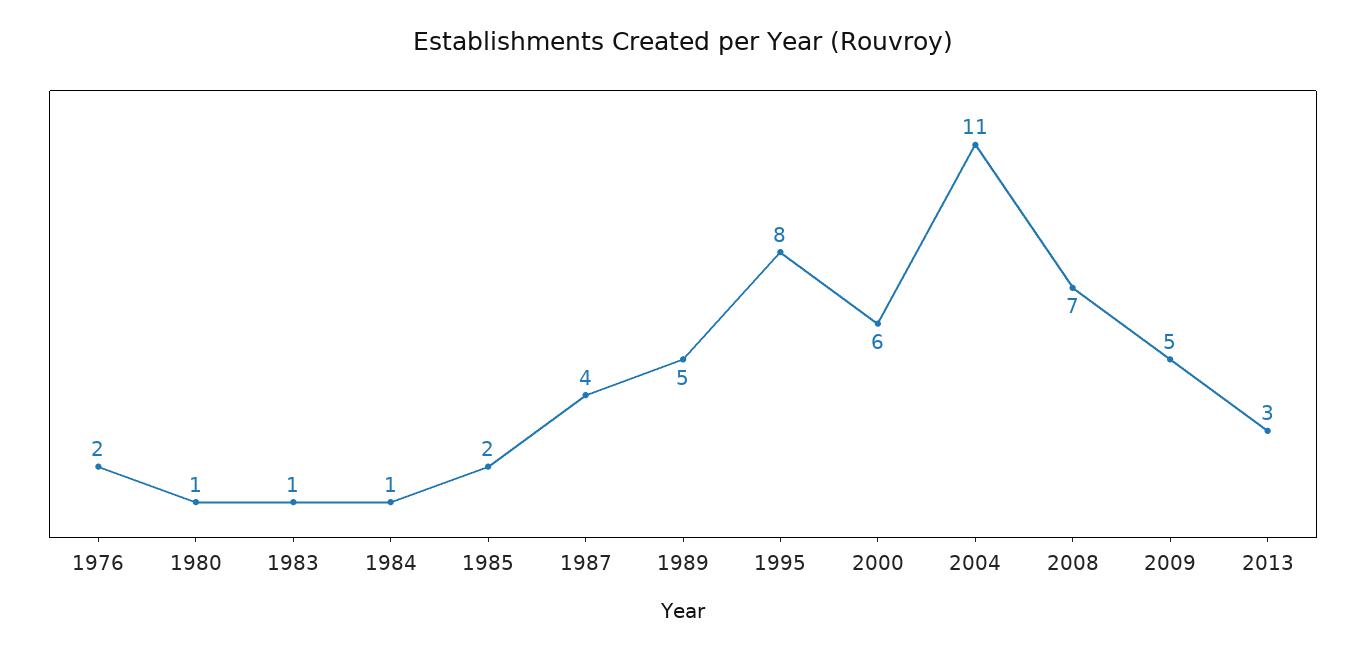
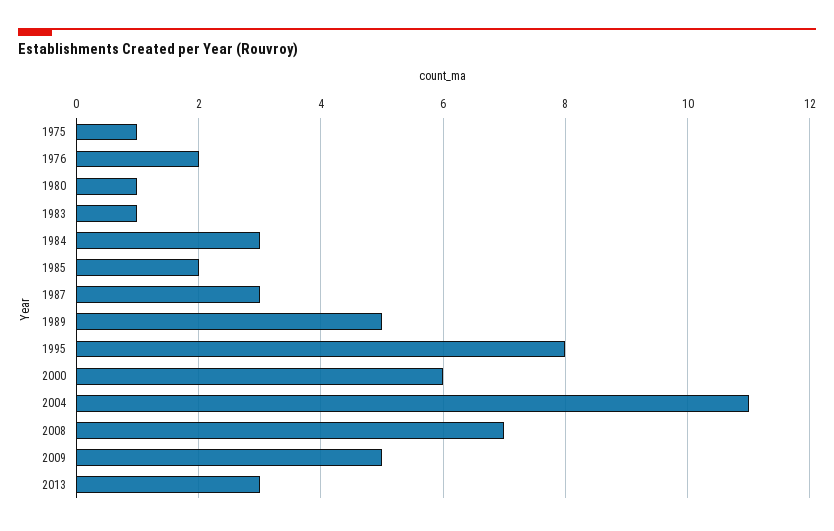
  {
    "1976": 2,
    "1980": 1,
    "1983": 1,
-   "1984": 1,
+   "1984": 3,
    "1985": 2,
-   "1987": 4,
+   "1987": 3,
    "1989": 5,
    "1995": 8,
    "2000": 6,
    "2004": 11,
    "2008": 7,
    "2009": 5,
-   "2013": 3
+   "2013": 3,
+   "1975": 1
  }

